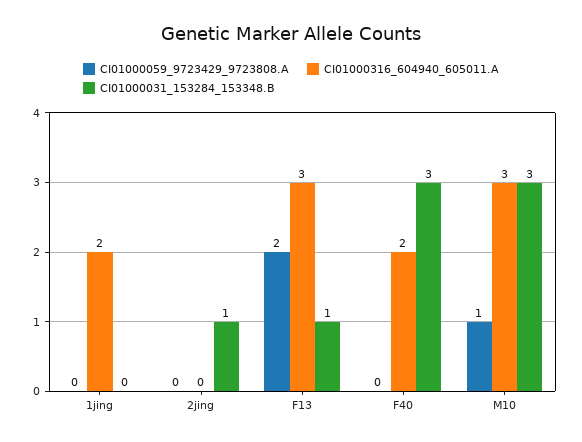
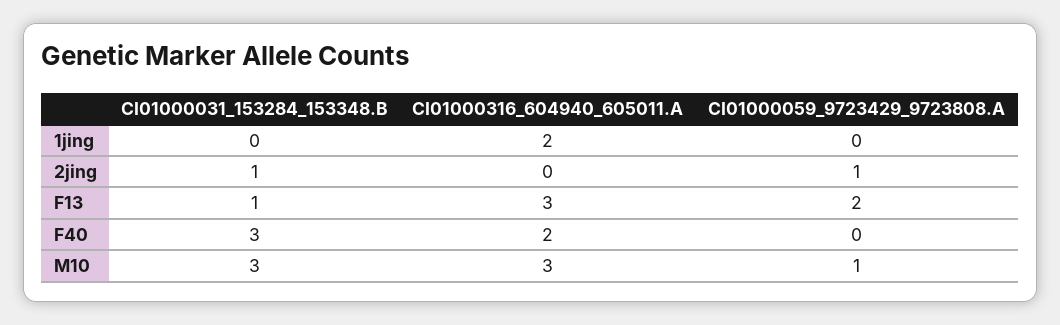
  {
    "CI01000059_9723429_9723808.A": {
      "1jing": 0,
-     "2jing": 0,
+     "2jing": 1,
      "F13": 2,
      "F40": 0,
      "M10": 1
    },
    "CI01000316_604940_605011.A": {
      "1jing": 2,
      "2jing": 0,
      "F13": 3,
      "F40": 2,
      "M10": 3
    },
    "CI01000031_153284_153348.B": {
      "1jing": 0,
      "2jing": 1,
      "F13": 1,
      "F40": 3,
      "M10": 3
    }
  }

